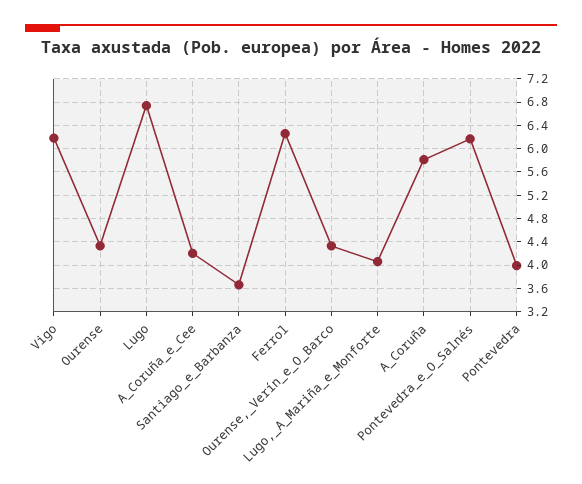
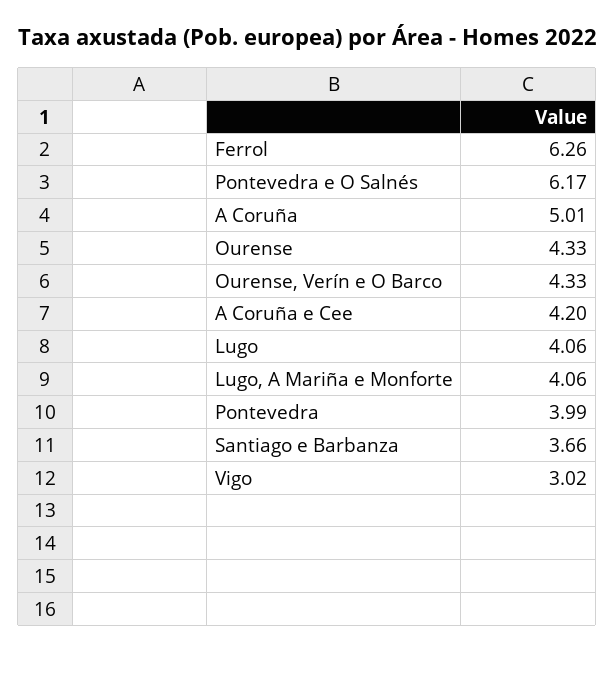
  {
-   "Vigo": 6.2,
+   "Vigo": 3.02,
    "Ourense": 4.33,
-   "Lugo": 6.8,
+   "Lugo": 4.06,
    "A_Coruña_e_Cee": 4.2,
    "Santiago_e_Barbanza": 3.66,
    "Ferrol": 6.26,
    "Ourense,_Verín_e_O_Barco": 4.33,
    "Lugo,_A_Mariña_e_Monforte": 4.06,
-   "A_Coruña": 5.8,
+   "A_Coruña": 5.01,
    "Pontevedra_e_O_Salnés": 6.17,
    "Pontevedra": 3.99
  }

